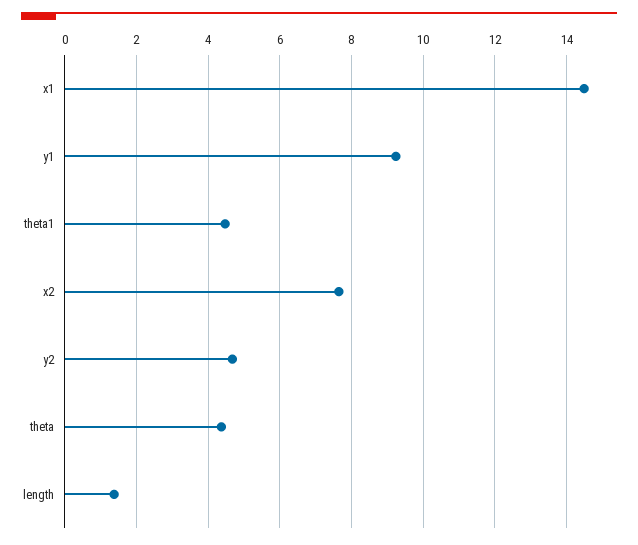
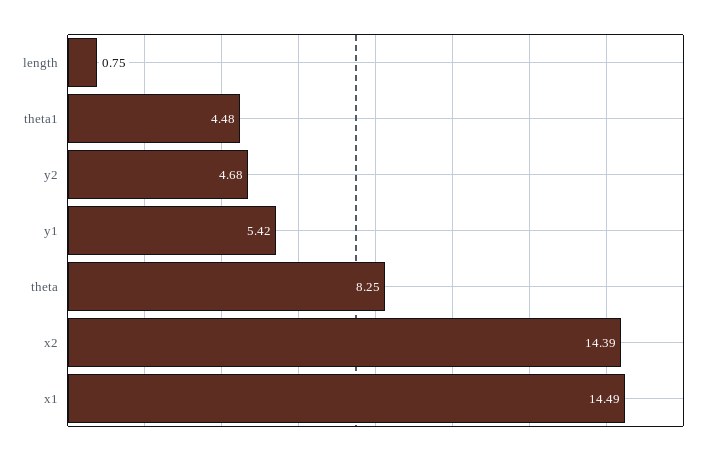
  {
    "x1": 14.49,
-   "y1": 9.2,
+   "y1": 5.42,
    "theta1": 4.48,
-   "x2": 7.6,
+   "x2": 14.39,
    "y2": 4.68,
-   "theta": 4.4,
+   "theta": 8.25,
-   "length": 1.4
+   "length": 0.75
  }

